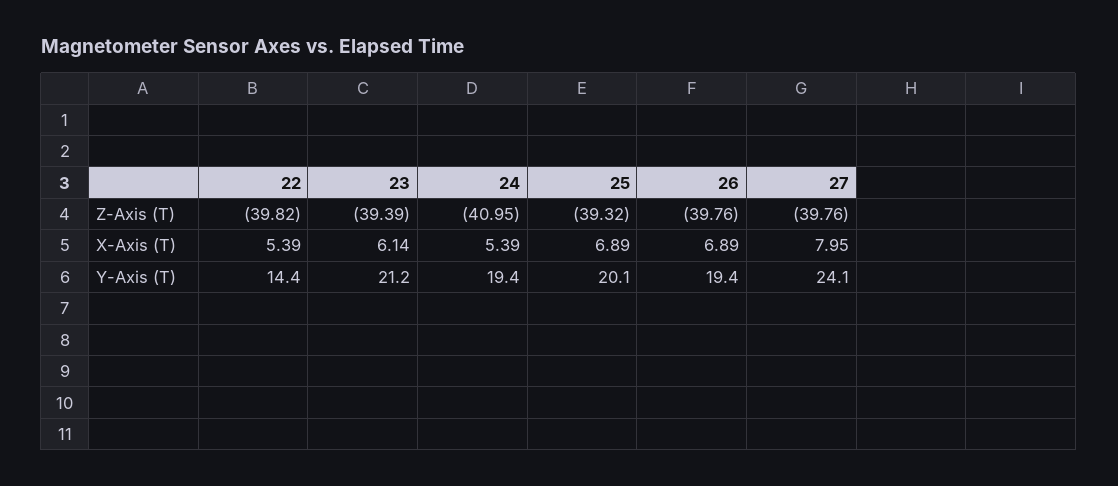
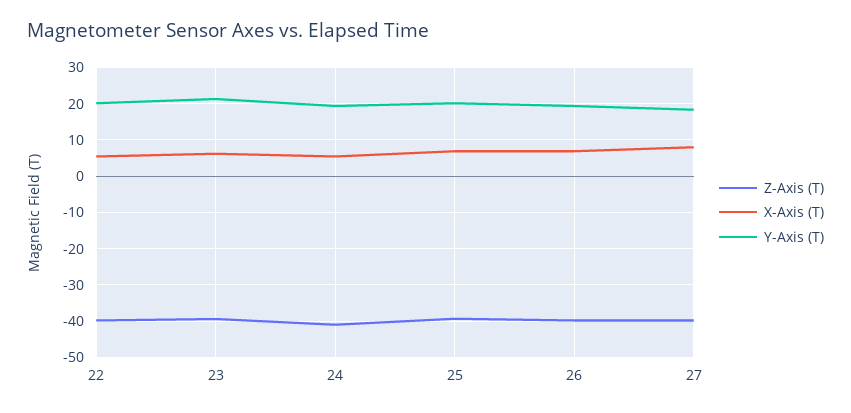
  {
    "Z-Axis (T)": {
      "22": -39.82,
      "23": -39.39,
      "24": -40.95,
      "25": -39.32,
      "26": -39.76,
      "27": -39.76
    },
    "X-Axis (T)": {
      "22": 5.39,
      "23": 6.14,
      "24": 5.39,
      "25": 6.89,
      "26": 6.89,
      "27": 7.95
    },
    "Y-Axis (T)": {
-     "22": 14.4,
+     "22": 20,
      "23": 21.2,
      "24": 19.4,
      "25": 20.1,
      "26": 19.4,
-     "27": 24.1
+     "27": 18
    }
  }

